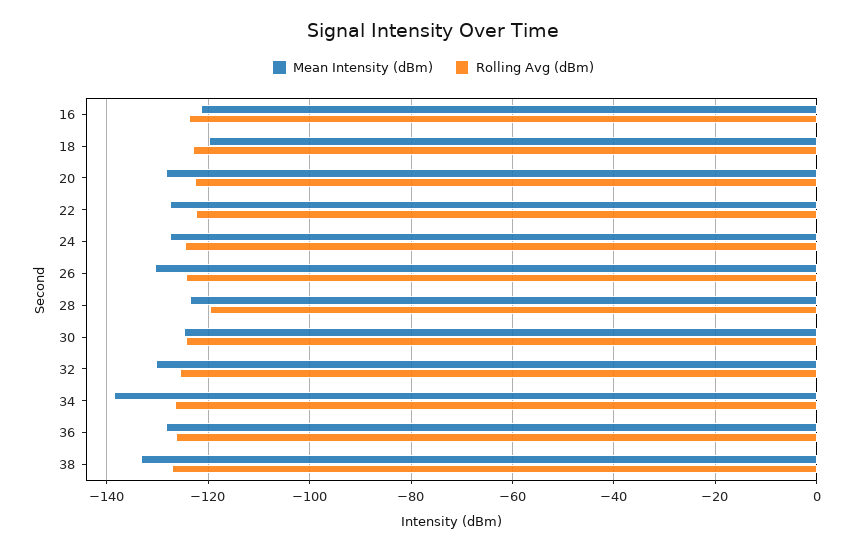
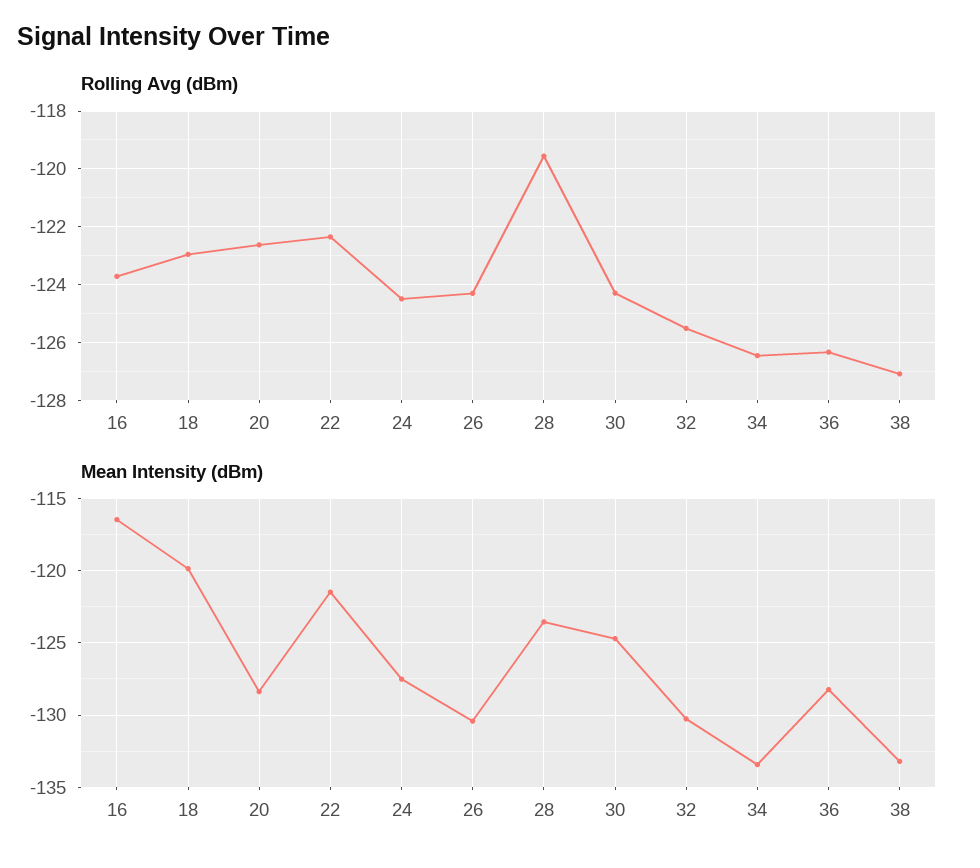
  {
    "Mean Intensity (dBm)": {
-     "16": -122,
+     "16": -116.5,
      "18": -120,
      "20": -128.5,
-     "22": -128,
+     "22": -121.5,
      "24": -127.5,
      "26": -130.5,
      "28": -123.5,
      "30": -124.5,
      "32": -130.5,
-     "34": -138,
+     "34": -133.5,
      "36": -128,
      "38": -133
    },
    "Rolling Avg (dBm)": {
      "16": -123.75,
      "18": -123,
      "20": -122.75,
      "22": -122.25,
      "24": -124.5,
      "26": -124.25,
      "28": -119.5,
      "30": -124.25,
      "32": -125.5,
      "34": -126.5,
      "36": -126.25,
      "38": -127
    }
  }

